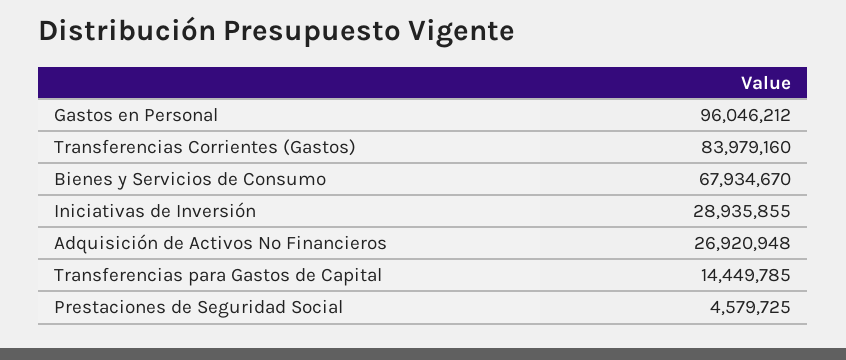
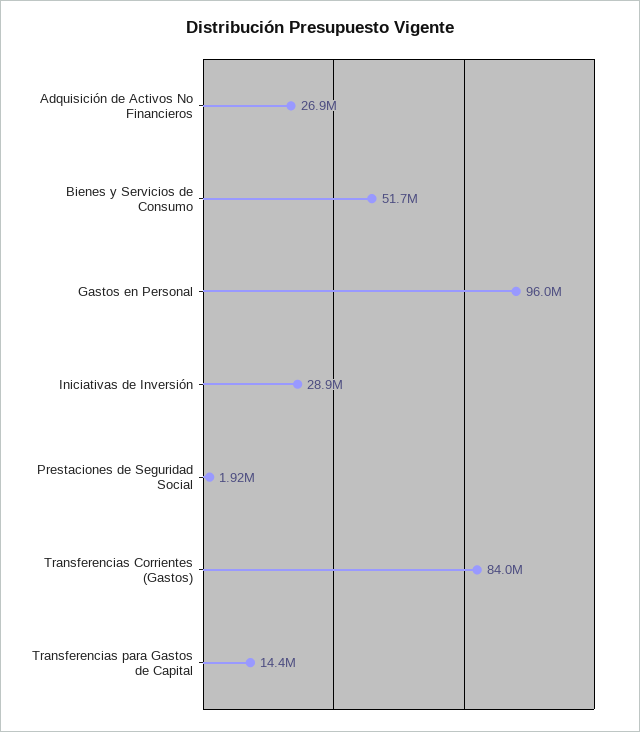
  {
    "Gastos en Personal": 96046212,
    "Transferencias Corrientes (Gastos)": 83979160,
-   "Bienes y Servicios de Consumo": 67934670,
+   "Bienes y Servicios de Consumo": 51700000,
    "Iniciativas de Inversión": 28935855,
    "Adquisición de Activos No Financieros": 26920948,
    "Transferencias para Gastos de Capital": 14449785,
-   "Prestaciones de Seguridad Social": 4579725
+   "Prestaciones de Seguridad Social": 1920000
  }

